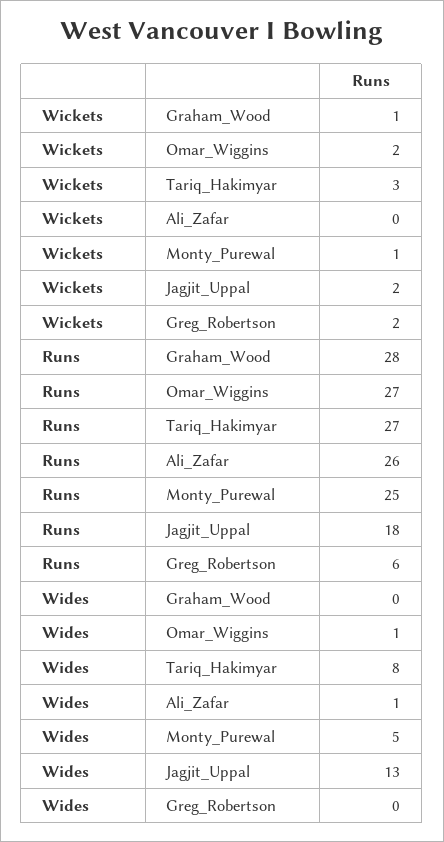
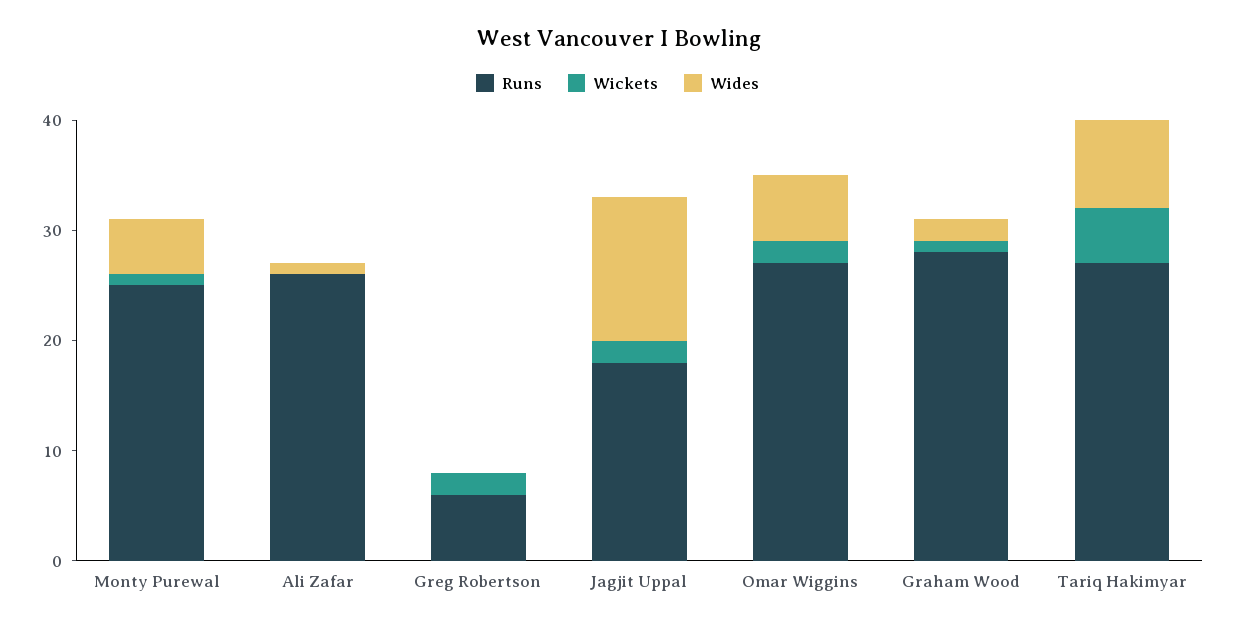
  {
    "Wickets": {
      "Graham_Wood": 1,
      "Omar_Wiggins": 2,
-     "Tariq_Hakimyar": 3,
+     "Tariq_Hakimyar": 5,
      "Ali_Zafar": 0,
      "Monty_Purewal": 1,
      "Jagjit_Uppal": 2,
      "Greg_Robertson": 2
    },
    "Runs": {
      "Graham_Wood": 28,
      "Omar_Wiggins": 27,
      "Tariq_Hakimyar": 27,
      "Ali_Zafar": 26,
      "Monty_Purewal": 25,
      "Jagjit_Uppal": 18,
      "Greg_Robertson": 6
    },
    "Wides": {
-     "Graham_Wood": 0,
+     "Graham_Wood": 2,
-     "Omar_Wiggins": 1,
+     "Omar_Wiggins": 6,
      "Tariq_Hakimyar": 8,
      "Ali_Zafar": 1,
      "Monty_Purewal": 5,
      "Jagjit_Uppal": 13,
      "Greg_Robertson": 0
    }
  }

